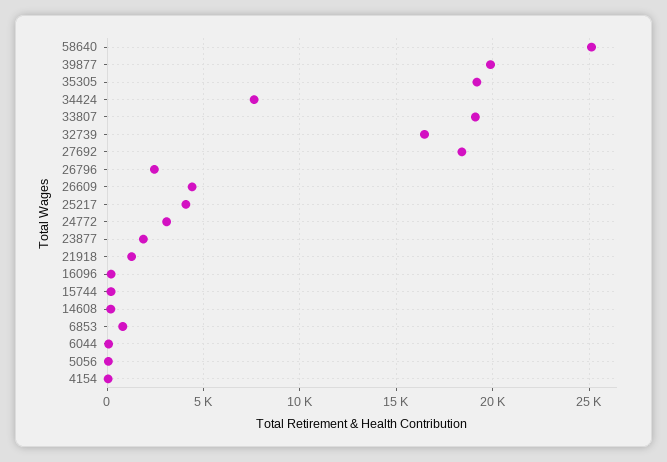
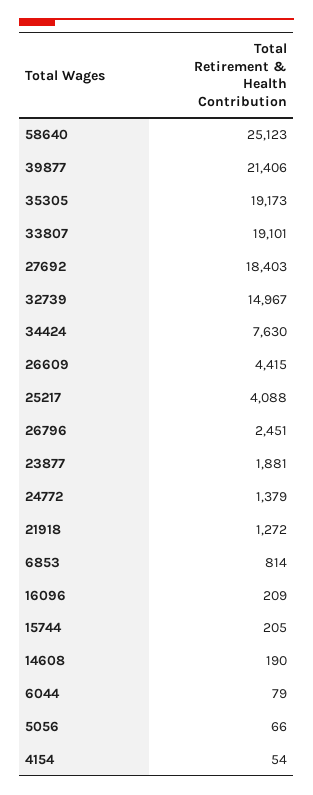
  {
    "58640": 25123,
-   "39877": 20000,
+   "39877": 21406,
    "35305": 19173,
    "34424": 7630,
    "33807": 19101,
-   "32739": 16500,
+   "32739": 14967,
    "27692": 18403,
    "26796": 2451,
    "26609": 4415,
    "25217": 4088,
-   "24772": 3000,
+   "24772": 1379,
    "23877": 1881,
    "21918": 1272,
    "16096": 209,
    "15744": 205,
    "14608": 190,
    "6853": 814,
    "6044": 79,
    "5056": 66,
    "4154": 54
  }

